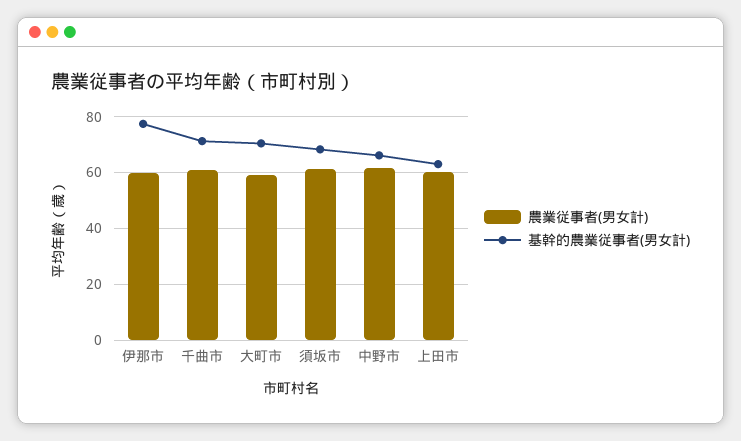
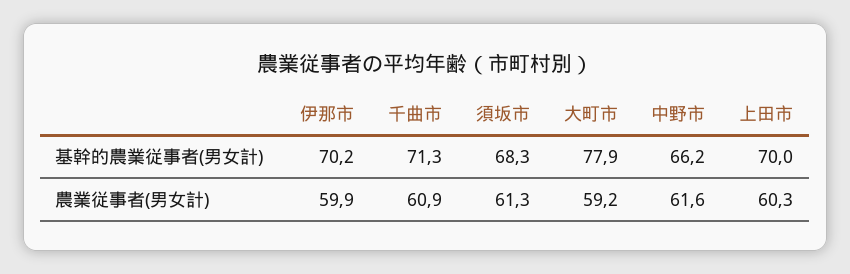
  {
    "農業従事者(男女計)": {
      "伊那市": 59.9,
      "千曲市": 60.9,
      "大町市": 59.2,
      "須坂市": 61.3,
      "中野市": 61.6,
      "上田市": 60.3
    },
    "基幹的農業従事者(男女計)": {
-     "伊那市": 77.5,
+     "伊那市": 70.2,
      "千曲市": 71.3,
-     "大町市": 70,
+     "大町市": 77.9,
      "須坂市": 68.3,
      "中野市": 66.2,
-     "上田市": 62.5
+     "上田市": 70
    }
  }

